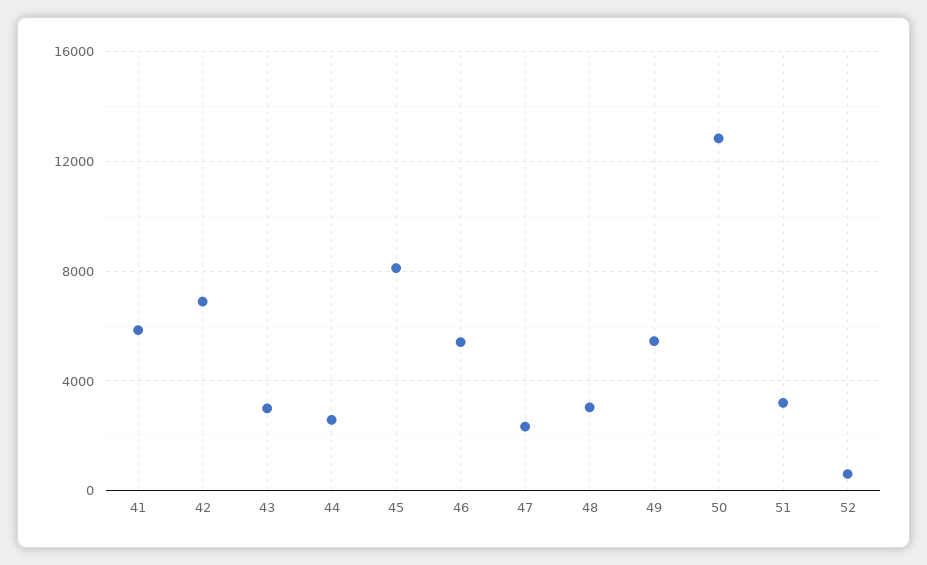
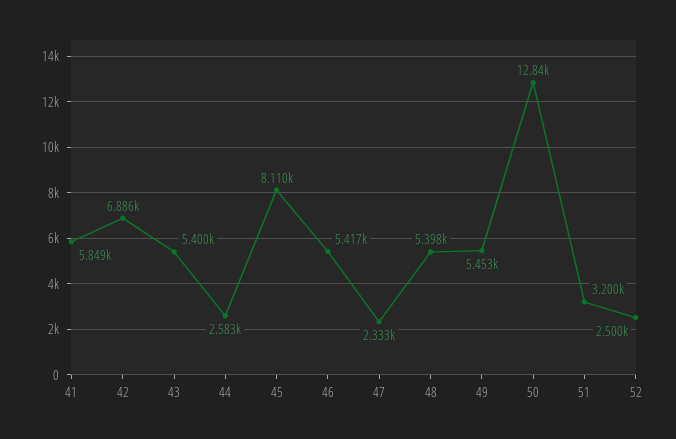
  {
    "41": 5849,
    "42": 6886,
-   "43": 3000,
+   "43": 5400,
    "44": 2583,
    "45": 8110,
    "46": 5417,
    "47": 2333,
-   "48": 3000,
+   "48": 5398,
    "49": 5453,
    "50": 12840,
    "51": 3200,
-   "52": 500
+   "52": 2500
  }

